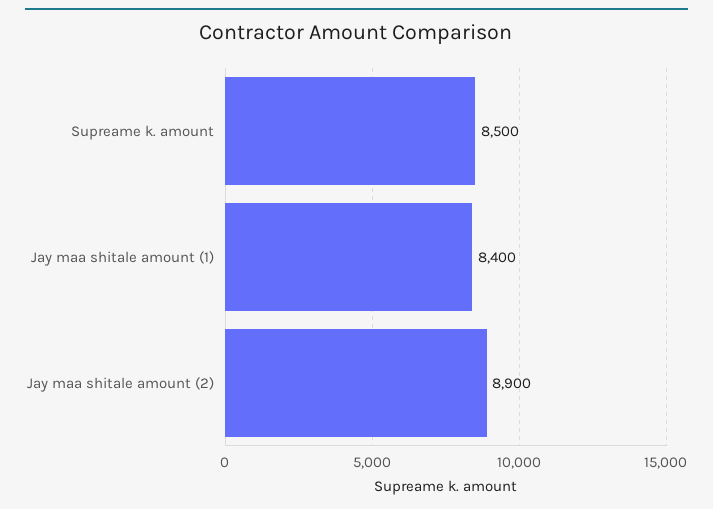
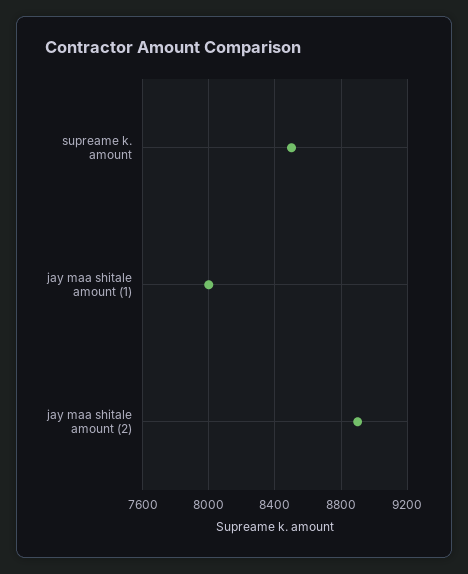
  {
    "Supreame k. amount": 8500,
-   "Jay maa shitale amount (1)": 8400,
+   "Jay maa shitale amount (1)": 8000,
    "Jay maa shitale amount (2)": 8900
  }

